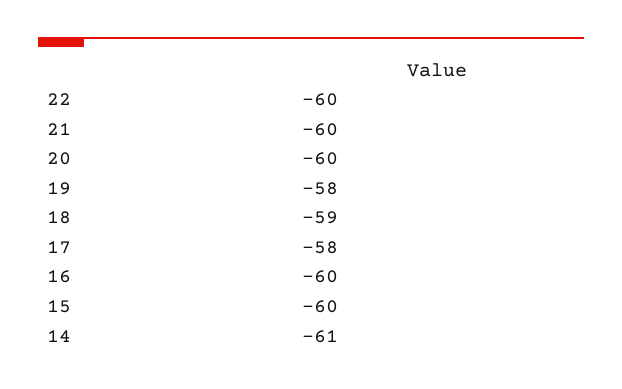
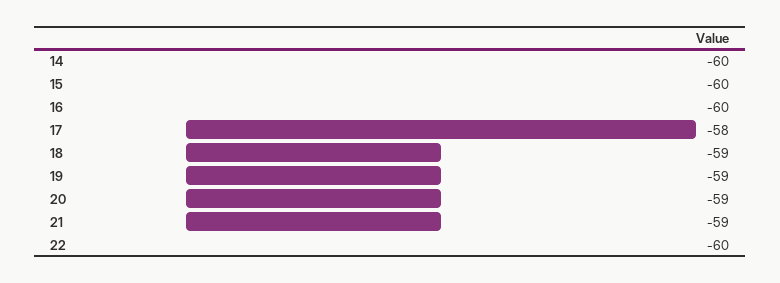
  {
    "22": -60,
-   "21": -60,
+   "21": -59,
-   "20": -60,
+   "20": -59,
-   "19": -58,
+   "19": -59,
    "18": -59,
    "17": -58,
    "16": -60,
    "15": -60,
-   "14": -61
+   "14": -60
  }

